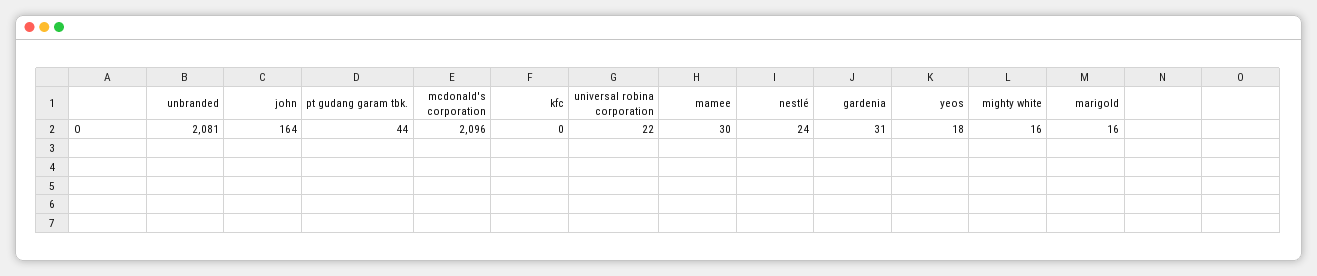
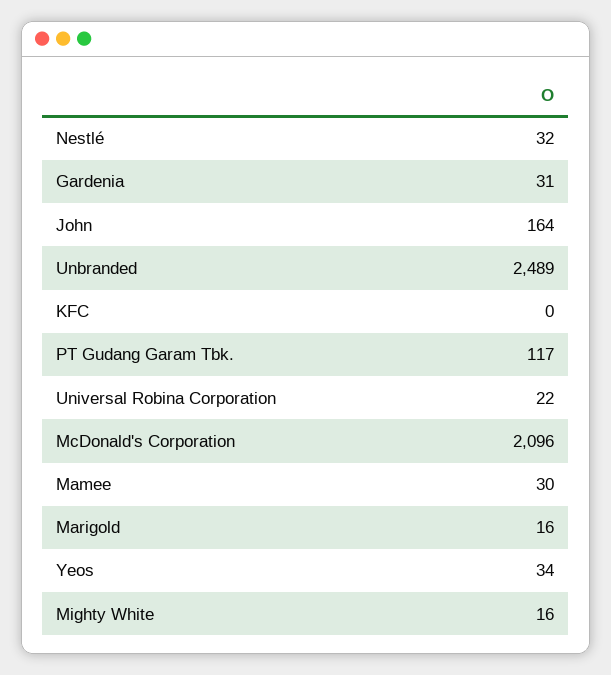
  {
-   "unbranded": 2081,
+   "unbranded": 2489,
    "john": 164,
-   "pt gudang garam tbk.": 44,
+   "pt gudang garam tbk.": 117,
    "mcdonald's corporation": 2096,
    "kfc": 0,
    "universal robina corporation": 22,
    "mamee": 30,
-   "nestlé": 24,
+   "nestlé": 32,
    "gardenia": 31,
-   "yeos": 18,
+   "yeos": 34,
    "mighty white": 16,
    "marigold": 16
  }

